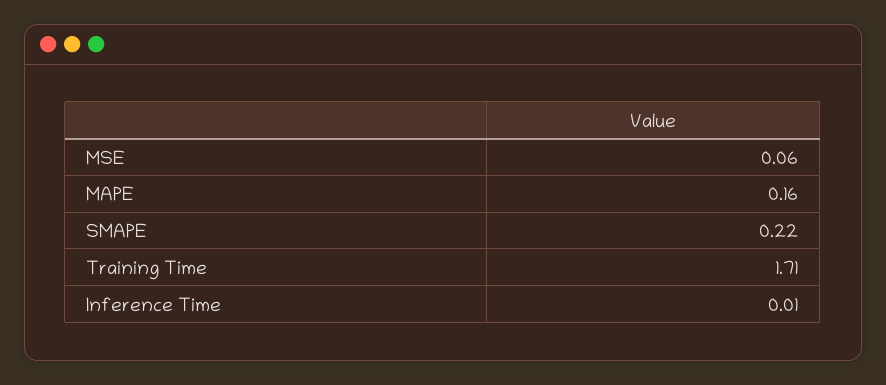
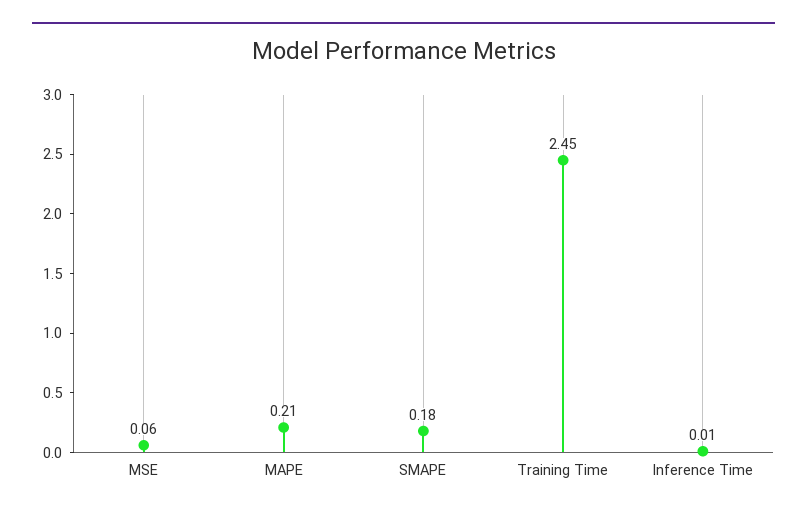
  {
    "MSE": 0.06,
-   "MAPE": 0.16,
+   "MAPE": 0.21,
-   "SMAPE": 0.22,
+   "SMAPE": 0.18,
-   "Training Time": 1.71,
+   "Training Time": 2.45,
    "Inference Time": 0.01
  }

